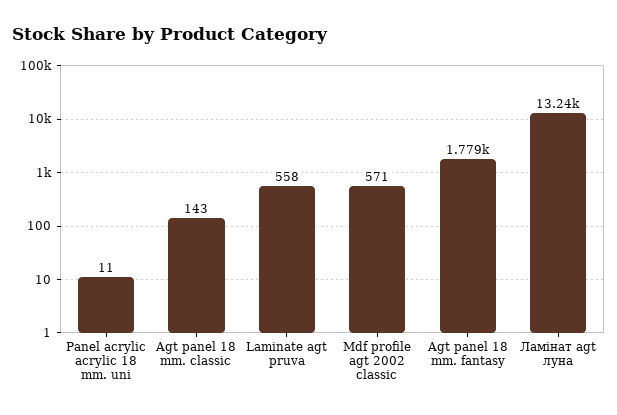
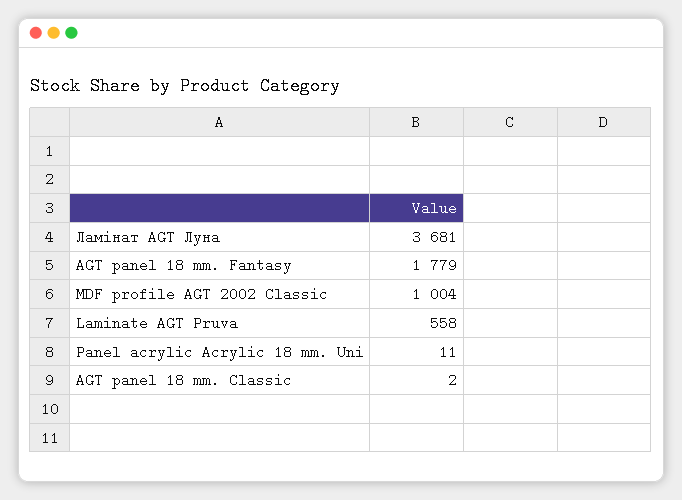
  {
    "Panel acrylic acrylic 18 mm. uni": 11,
-   "Agt panel 18 mm. classic": 143,
+   "Agt panel 18 mm. classic": 2,
    "Laminate agt pruva": 558,
-   "Mdf profile agt 2002 classic": 571,
+   "Mdf profile agt 2002 classic": 1004,
    "Agt panel 18 mm. fantasy": 1779,
-   "Ламінат agt луна": 13240
+   "Ламінат agt луна": 3681
  }

